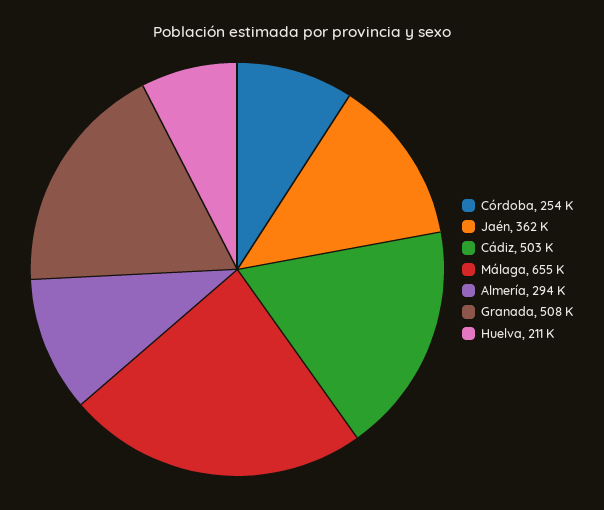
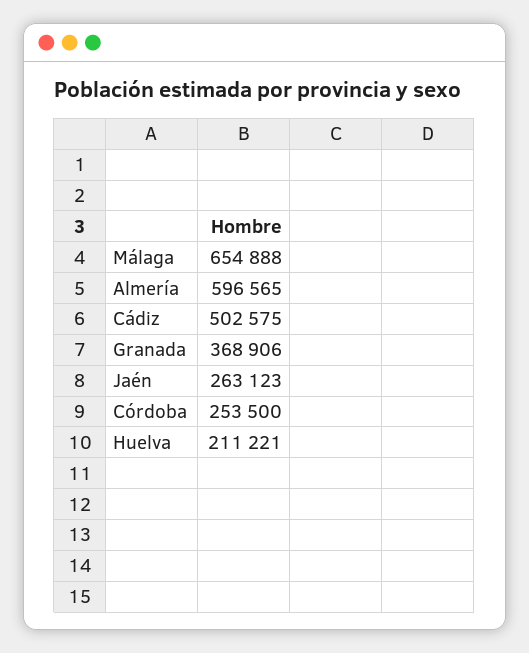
  {
    "Córdoba": 253500,
-   "Jaén": 362000,
+   "Jaén": 263123,
    "Cádiz": 502575,
    "Málaga": 654888,
-   "Almería": 294000,
+   "Almería": 596565,
-   "Granada": 508000,
+   "Granada": 368906,
    "Huelva": 211221
  }

